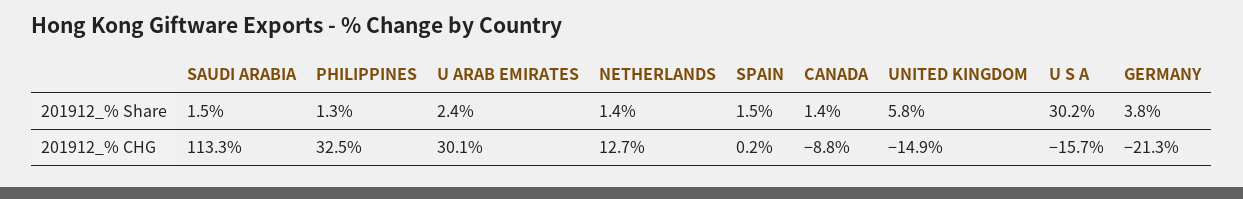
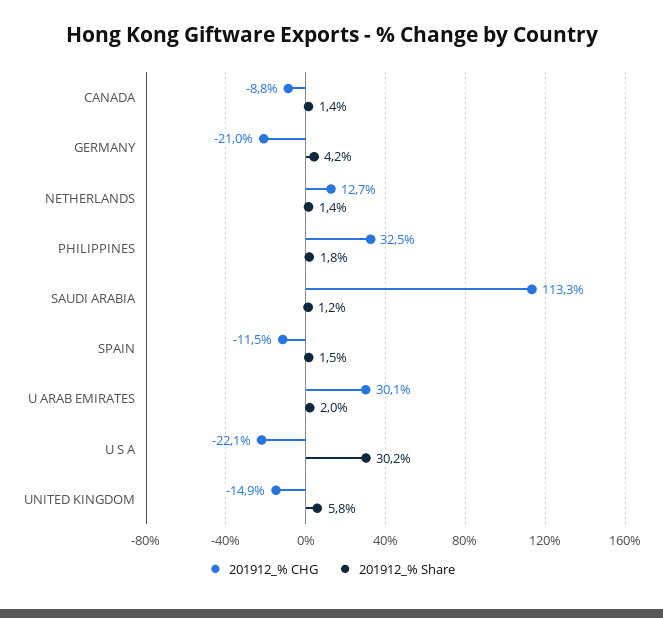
  {
    "201912_% Share": {
-     "SAUDI ARABIA": 1.5,
+     "SAUDI ARABIA": 1.2,
-     "PHILIPPINES": 1.3,
+     "PHILIPPINES": 1.8,
-     "U ARAB EMIRATES": 2.4,
+     "U ARAB EMIRATES": 2,
      "NETHERLANDS": 1.4,
      "SPAIN": 1.5,
      "CANADA": 1.4,
      "UNITED KINGDOM": 5.8,
      "U S A": 30.2,
-     "GERMANY": 3.8
+     "GERMANY": 4.2
    },
    "201912_% CHG": {
      "SAUDI ARABIA": 113.3,
      "PHILIPPINES": 32.5,
      "U ARAB EMIRATES": 30.1,
      "NETHERLANDS": 12.7,
-     "SPAIN": 0.2,
+     "SPAIN": -11.5,
      "CANADA": -8.8,
      "UNITED KINGDOM": -14.9,
-     "U S A": -15.7,
+     "U S A": -22.1,
-     "GERMANY": -21.3
+     "GERMANY": -21
    }
  }

